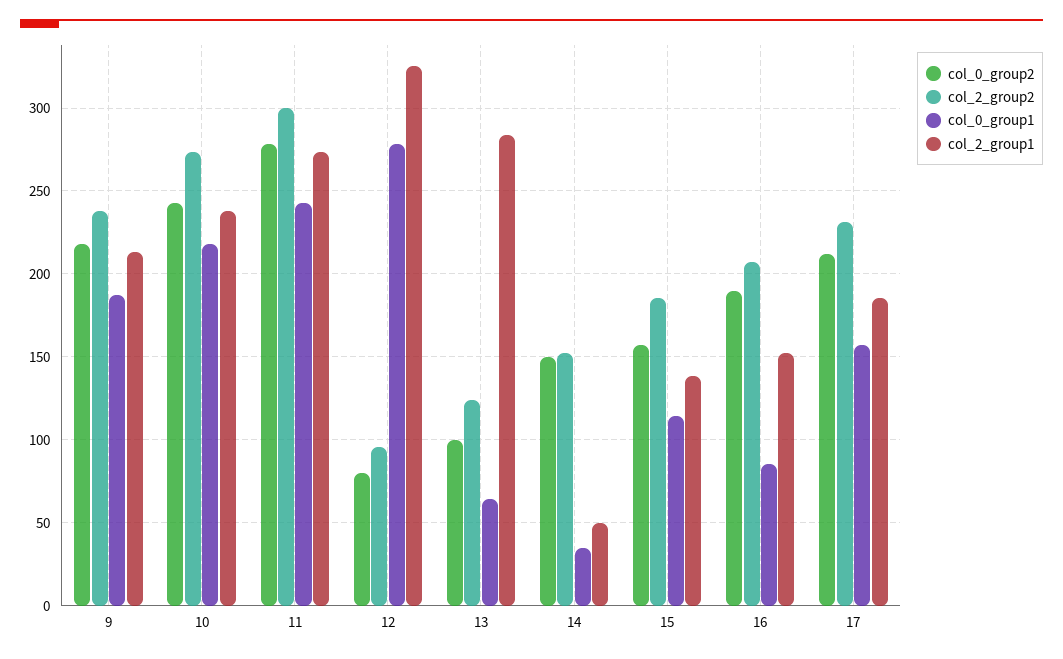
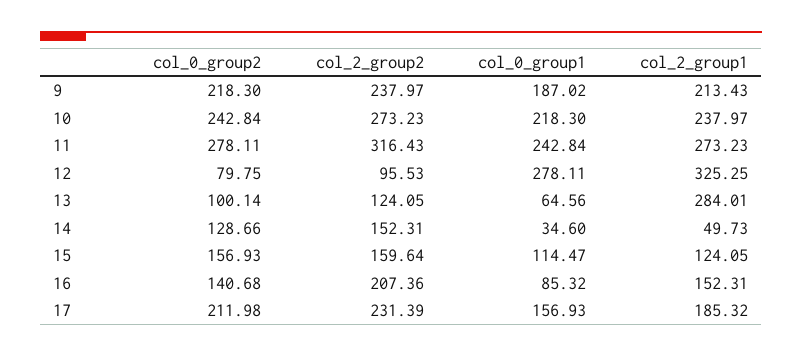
  {
    "col_0_group2": {
      "9": 218.3,
      "10": 242.84,
      "11": 278.11,
      "12": 79.75,
      "13": 100.14,
-     "14": 150,
+     "14": 128.66,
      "15": 156.93,
-     "16": 190,
+     "16": 140.68,
      "17": 211.98
    },
    "col_2_group2": {
      "9": 237.97,
      "10": 273.23,
-     "11": 300,
+     "11": 316.43,
      "12": 95.53,
      "13": 124.05,
      "14": 152.31,
-     "15": 185,
+     "15": 159.64,
      "16": 207.36,
      "17": 231.39
    },
    "col_0_group1": {
      "9": 187.02,
      "10": 218.3,
      "11": 242.84,
      "12": 278.11,
      "13": 64.56,
      "14": 34.6,
      "15": 114.47,
      "16": 85.32,
      "17": 156.93
    },
    "col_2_group1": {
      "9": 213.43,
      "10": 237.97,
      "11": 273.23,
      "12": 325.25,
      "13": 284.01,
      "14": 49.73,
-     "15": 140,
+     "15": 124.05,
      "16": 152.31,
      "17": 185.32
    }
  }

